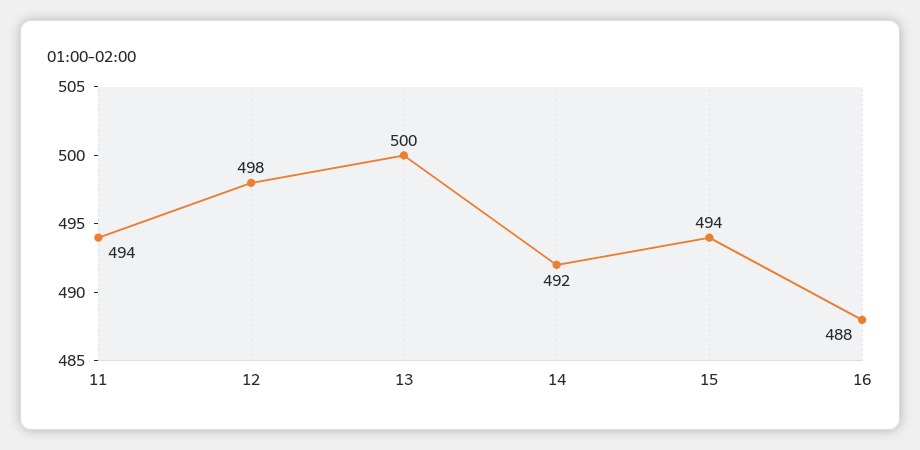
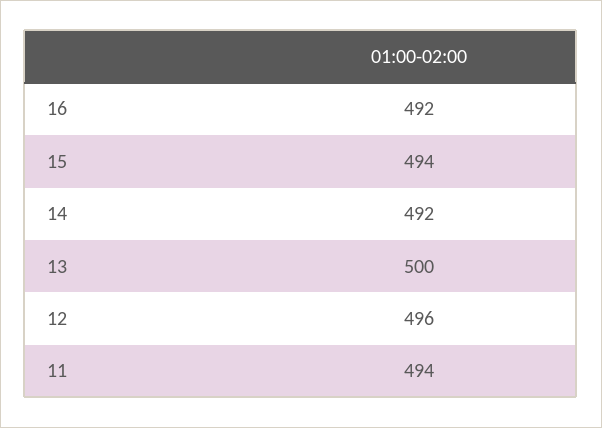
  {
    "11": 494,
-   "12": 498,
+   "12": 496,
    "13": 500,
    "14": 492,
    "15": 494,
-   "16": 488
+   "16": 492
  }

